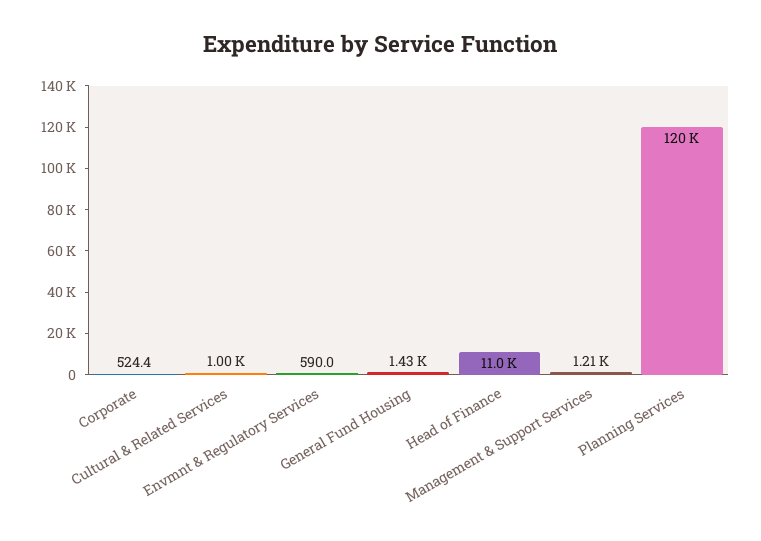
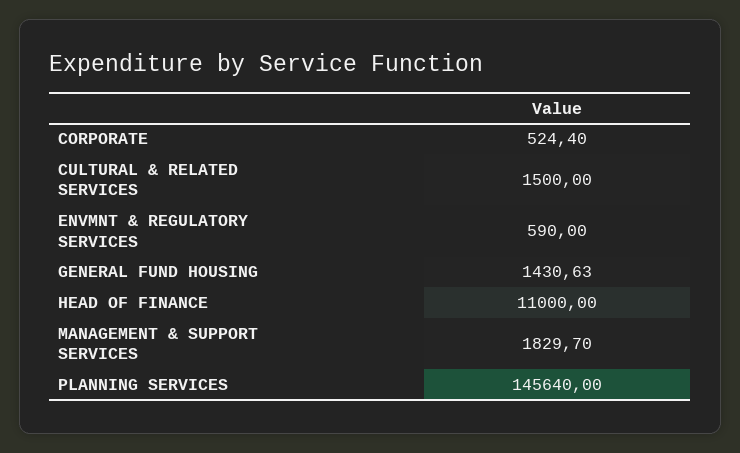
  {
    "Corporate": 524.4,
-   "Cultural & Related Services": 1000,
+   "Cultural & Related Services": 1500,
    "Envmnt & Regulatory Services": 590,
    "General Fund Housing": 1430.63,
    "Head of Finance": 11000,
-   "Management & Support Services": 1210,
+   "Management & Support Services": 1829.7,
-   "Planning Services": 120000
+   "Planning Services": 145640
  }

